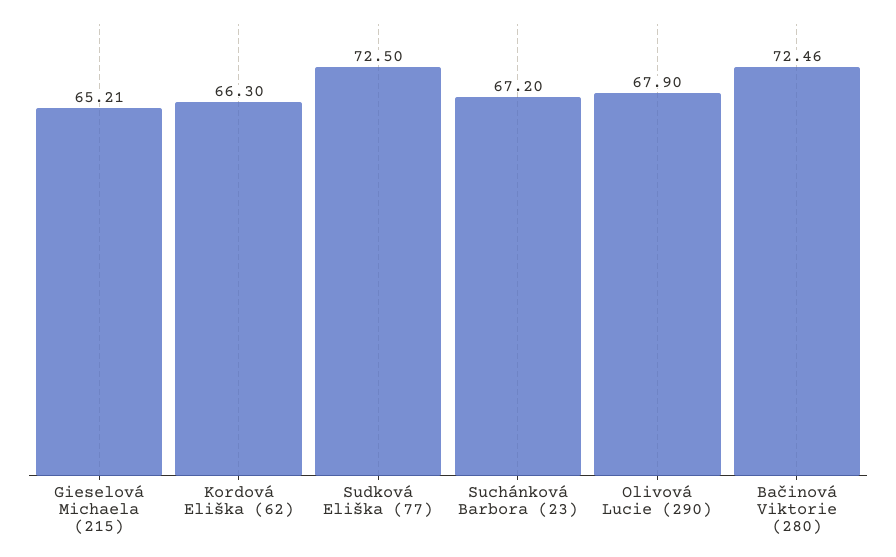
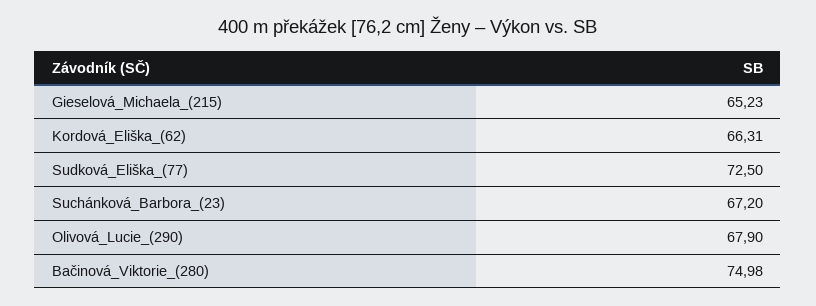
  {
-   "Gieselová Michaela (215)": 65.21,
+   "Gieselová Michaela (215)": 65.23,
-   "Kordová Eliška (62)": 66.3,
+   "Kordová Eliška (62)": 66.31,
    "Sudková Eliška (77)": 72.5,
    "Suchánková Barbora (23)": 67.2,
    "Olivová Lucie (290)": 67.9,
-   "Bačinová Viktorie (280)": 72.46
+   "Bačinová Viktorie (280)": 74.98
  }

